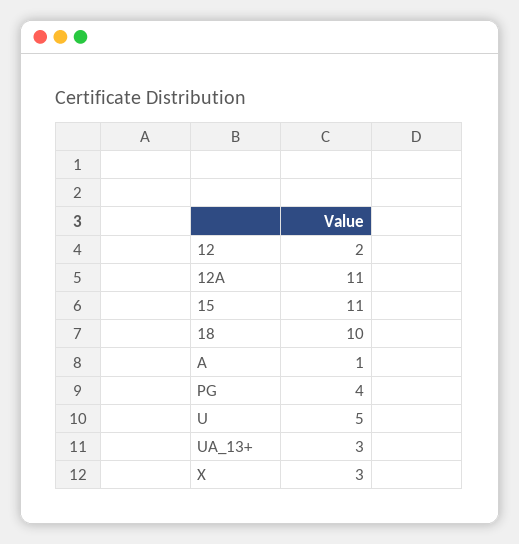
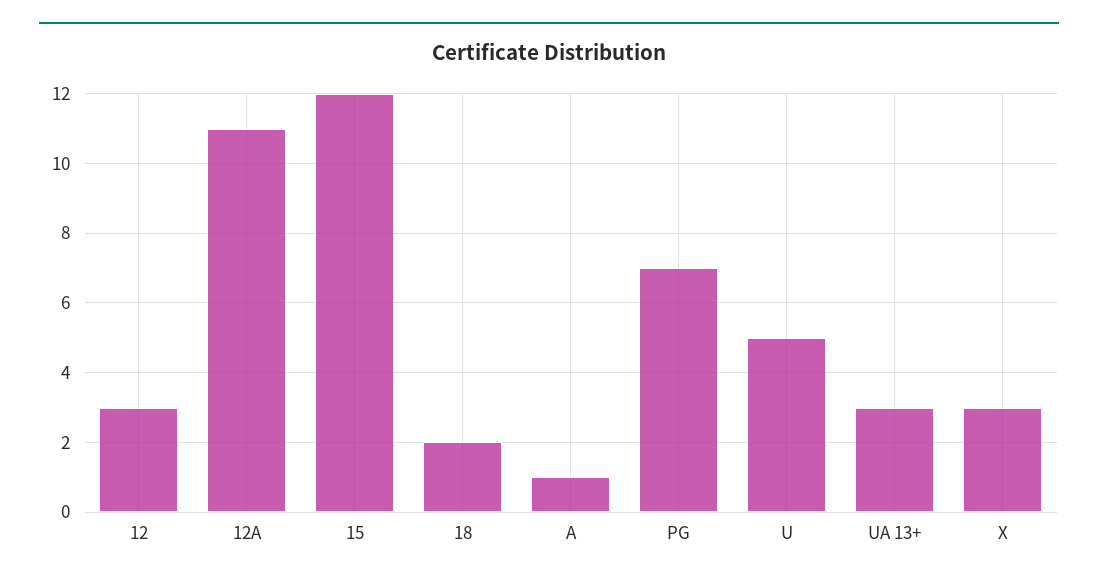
  {
-   "12": 2,
+   "12": 3,
    "12A": 11,
-   "15": 11,
+   "15": 12,
-   "18": 10,
+   "18": 2,
    "A": 1,
-   "PG": 4,
+   "PG": 7,
    "U": 5,
    "UA_13+": 3,
    "X": 3
  }

